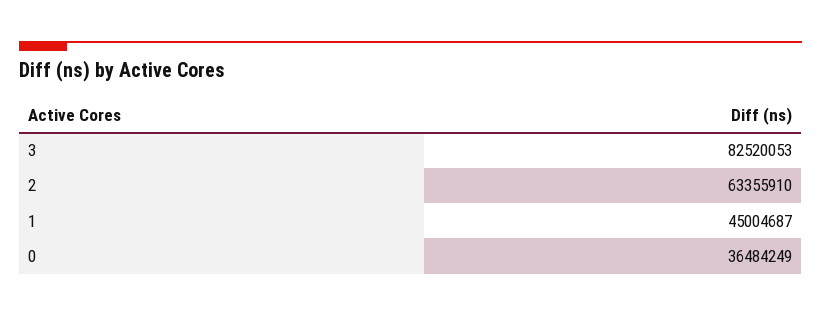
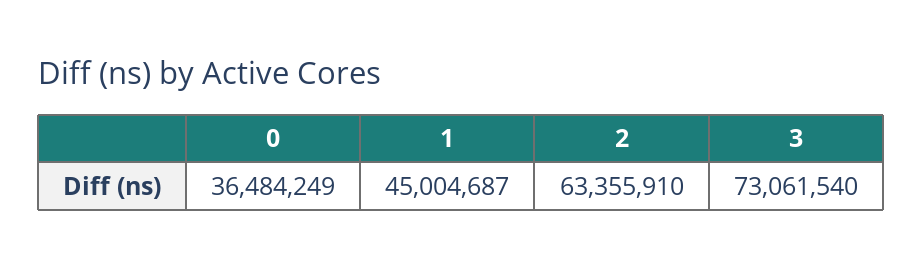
  {
-   "3": 82520053,
+   "3": 73061540,
    "2": 63355910,
    "1": 45004687,
    "0": 36484249
  }

